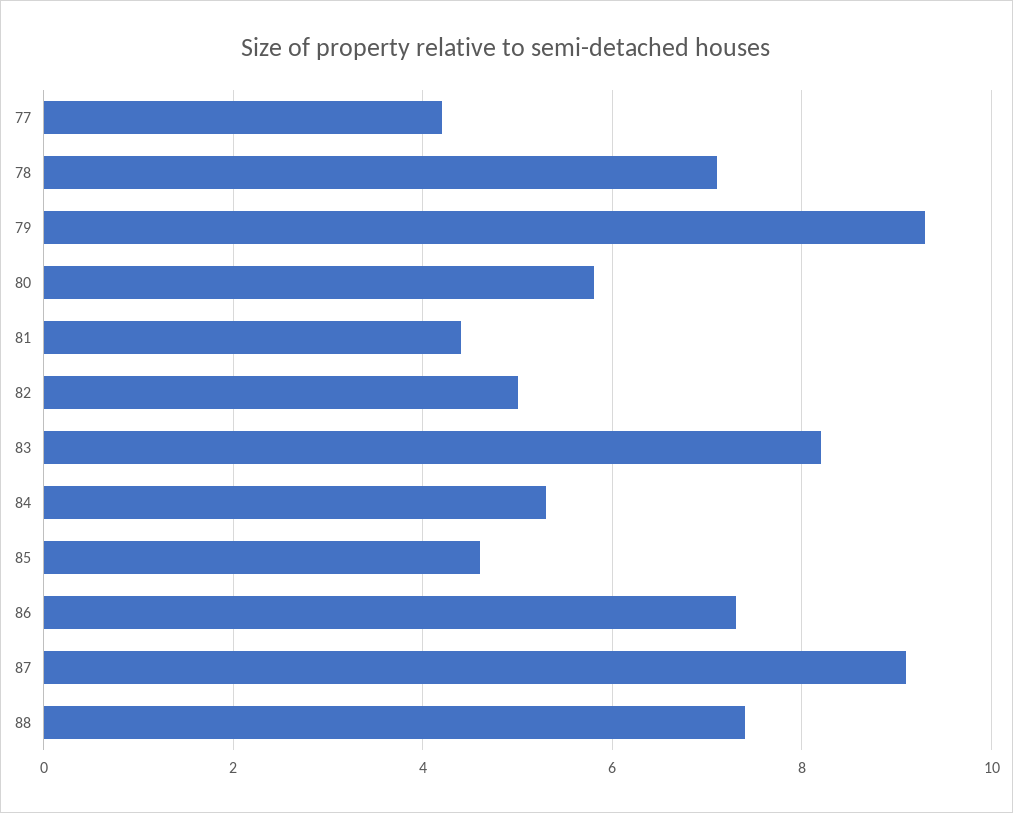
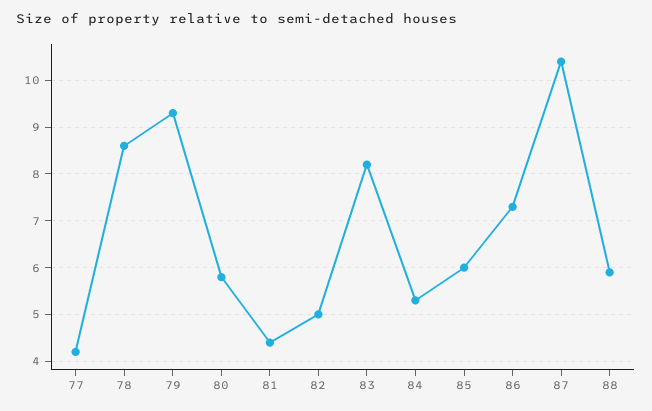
  {
    "77": 4,
-   "78": 7,
+   "78": 8.5,
    "79": 9.5,
    "80": 6,
    "81": 4.5,
    "82": 5,
    "83": 8,
    "84": 5.5,
-   "85": 4.5,
+   "85": 6,
    "86": 7.5,
-   "87": 9,
+   "87": 10.5,
-   "88": 7.5
+   "88": 6
  }

